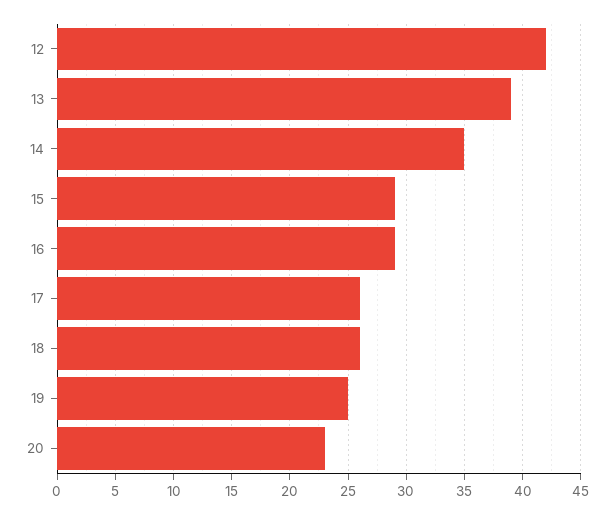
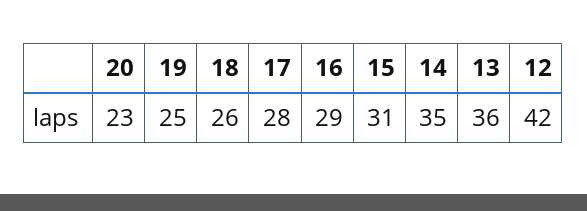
  {
    "12": 42,
-   "13": 39,
+   "13": 36,
    "14": 35,
-   "15": 29,
+   "15": 31,
    "16": 29,
-   "17": 26,
+   "17": 28,
    "18": 26,
    "19": 25,
    "20": 23
  }

